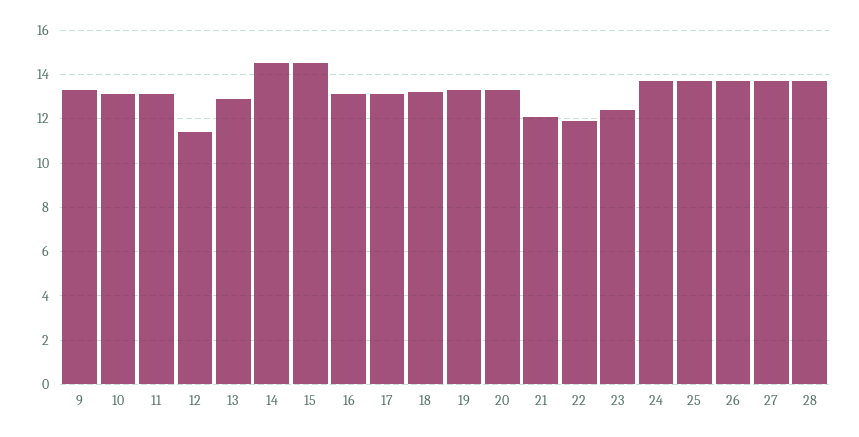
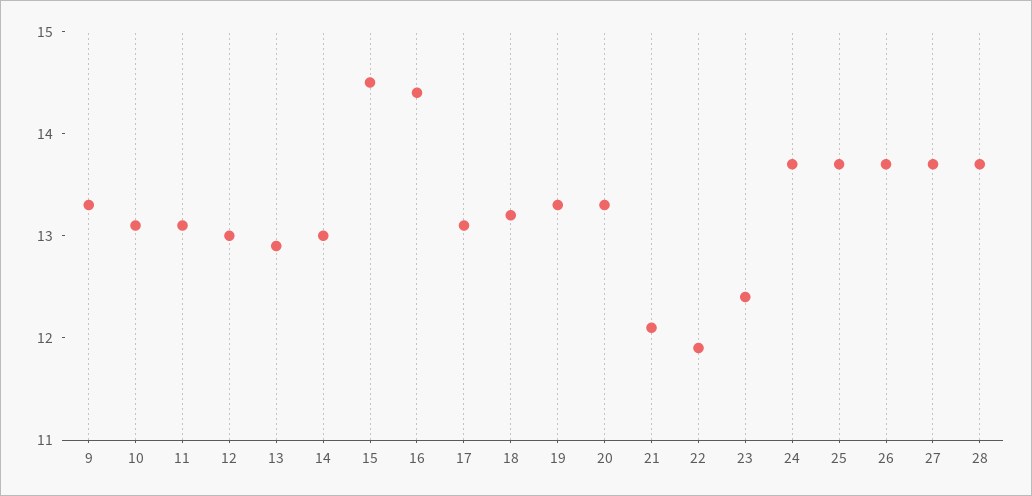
  {
    "9": 13.3,
    "10": 13.1,
    "11": 13.1,
-   "12": 11.5,
+   "12": 13,
    "13": 12.9,
-   "14": 14.5,
+   "14": 13,
    "15": 14.5,
-   "16": 13,
+   "16": 14.4,
    "17": 13.1,
    "18": 13.2,
    "19": 13.3,
    "20": 13.3,
    "21": 12.1,
    "22": 11.9,
    "23": 12.4,
    "24": 13.7,
    "25": 13.7,
    "26": 13.7,
    "27": 13.7,
    "28": 13.7
  }

